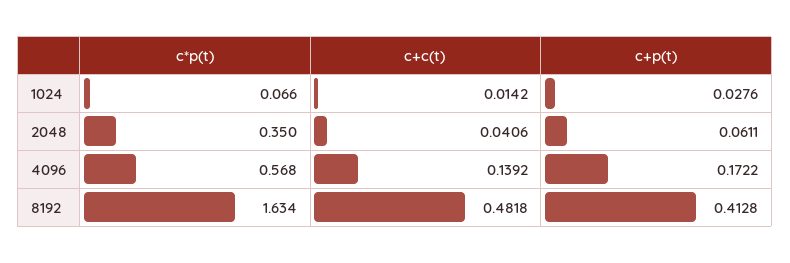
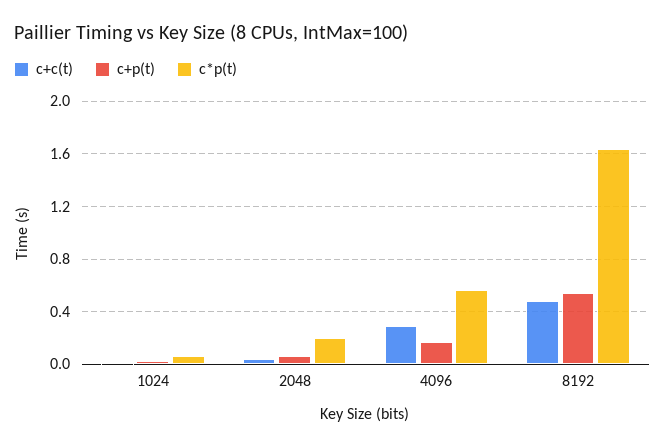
  {
    "c*p(t)": {
      "1024": 0.066,
-     "2048": 0.35,
+     "2048": 0.2,
      "4096": 0.568,
      "8192": 1.634
    },
    "c+c(t)": {
      "1024": 0.0142,
      "2048": 0.0406,
-     "4096": 0.1392,
+     "4096": 0.3,
      "8192": 0.4818
    },
    "c+p(t)": {
      "1024": 0.0276,
      "2048": 0.0611,
      "4096": 0.1722,
-     "8192": 0.4128
+     "8192": 0.55
    }
  }

